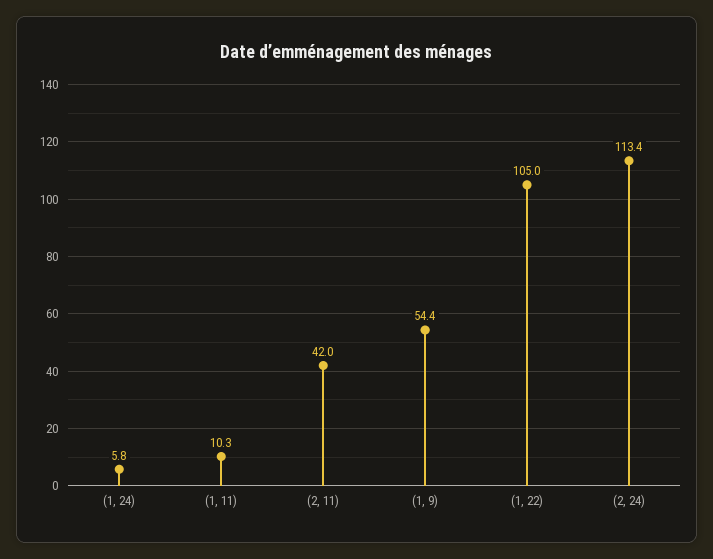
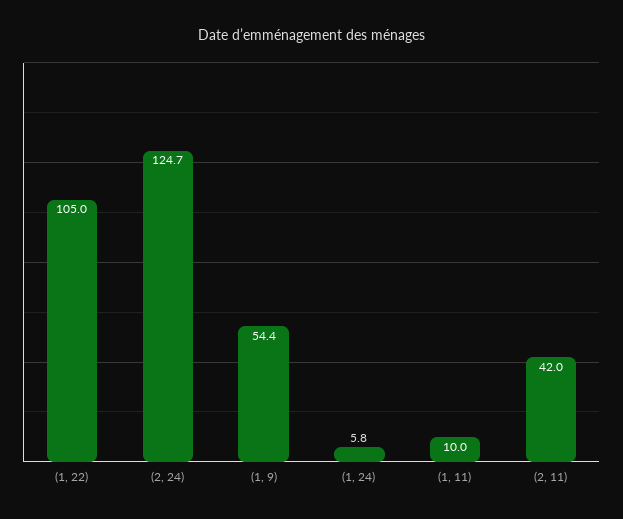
  {
    "(1, 24)": 5.8,
-   "(1, 11)": 10.3,
+   "(1, 11)": 10,
    "(2, 11)": 42,
    "(1, 9)": 54.4,
    "(1, 22)": 105,
-   "(2, 24)": 113.4
+   "(2, 24)": 124.7
  }

